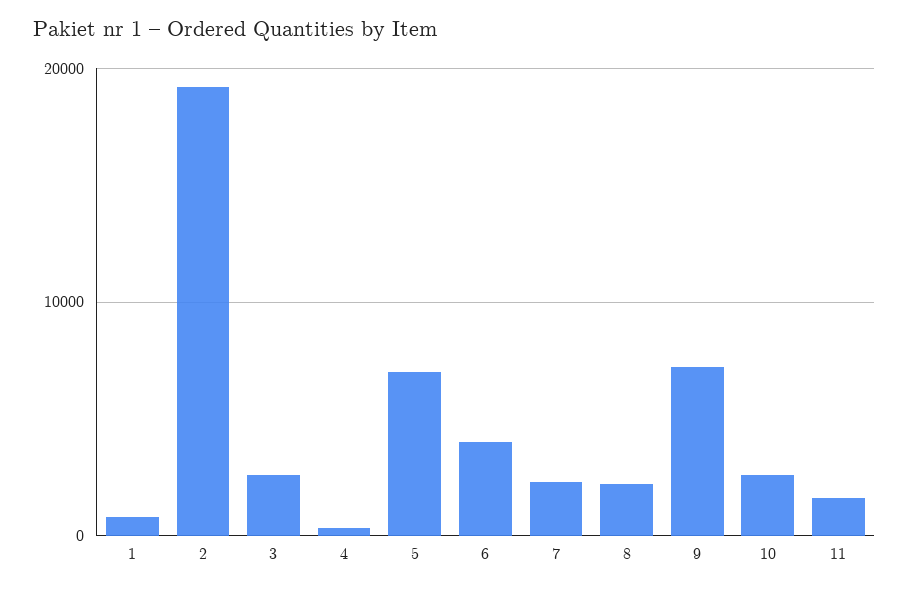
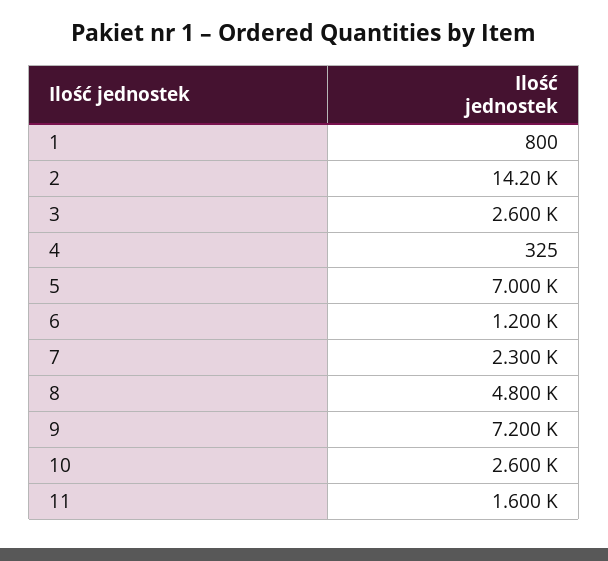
  {
    "1": 800,
-   "2": 19000,
+   "2": 14200,
    "3": 2600,
    "4": 325,
    "5": 7000,
-   "6": 4000,
+   "6": 1200,
    "7": 2300,
-   "8": 2000,
+   "8": 4800,
    "9": 7200,
    "10": 2600,
    "11": 1600
  }

